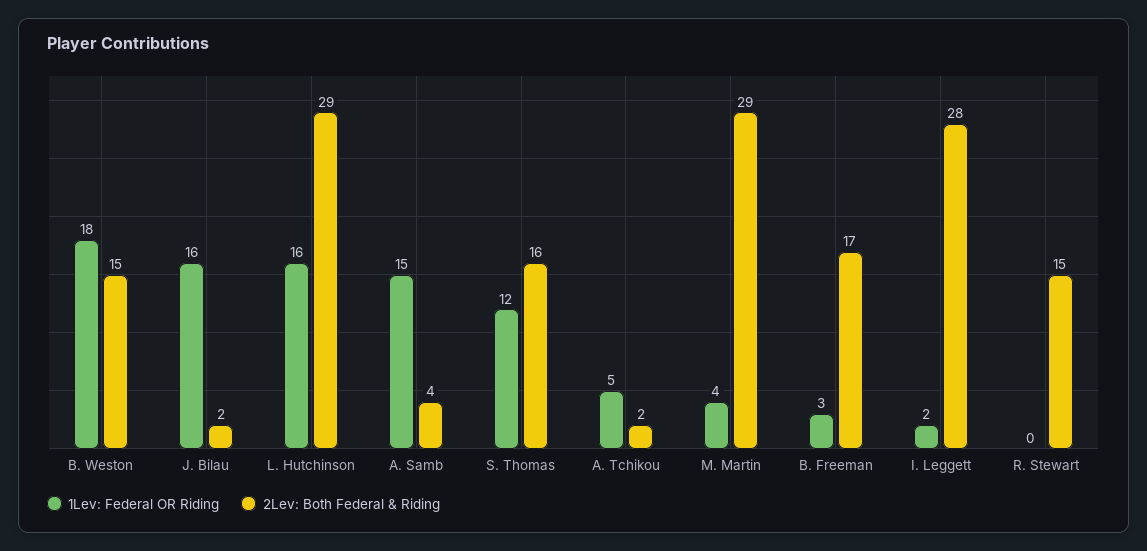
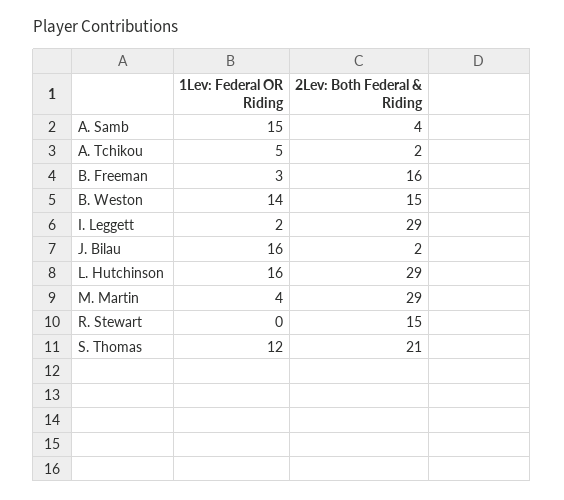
  {
    "1Lev: Federal OR Riding": {
-     "B. Weston": 18,
+     "B. Weston": 14,
      "J. Bilau": 16,
      "L. Hutchinson": 16,
      "A. Samb": 15,
      "S. Thomas": 12,
      "A. Tchikou": 5,
      "M. Martin": 4,
      "B. Freeman": 3,
      "I. Leggett": 2,
      "R. Stewart": 0
    },
    "2Lev: Both Federal & Riding": {
      "B. Weston": 15,
      "J. Bilau": 2,
      "L. Hutchinson": 29,
      "A. Samb": 4,
-     "S. Thomas": 16,
+     "S. Thomas": 21,
      "A. Tchikou": 2,
      "M. Martin": 29,
-     "B. Freeman": 17,
+     "B. Freeman": 16,
-     "I. Leggett": 28,
+     "I. Leggett": 29,
      "R. Stewart": 15
    }
  }

